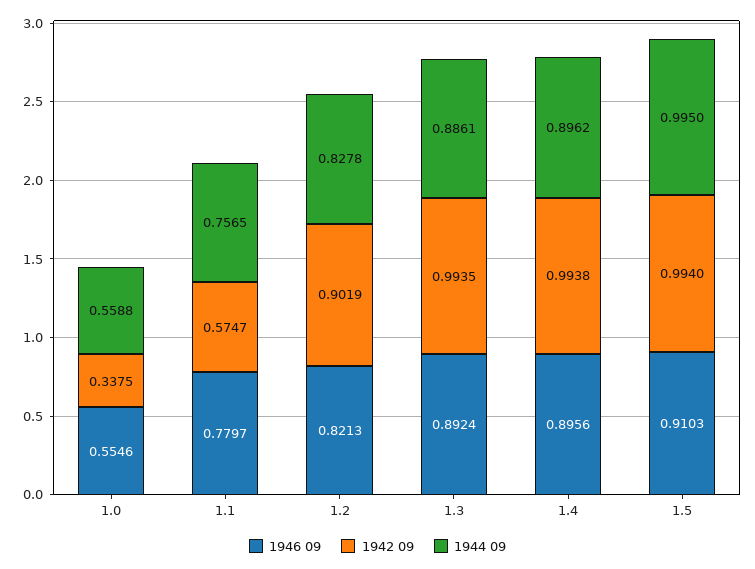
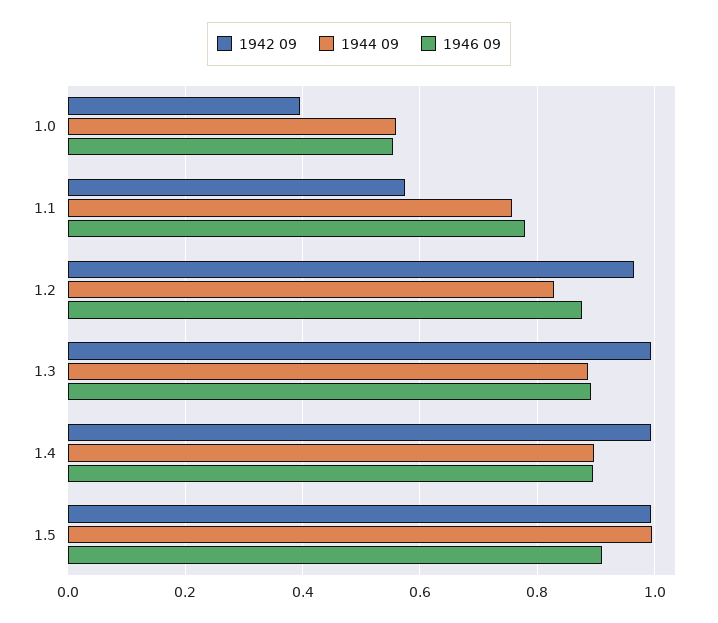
  {
    "1946 09": {
      "1.0": 0.5546,
      "1.1": 0.7797,
-     "1.2": 0.8213,
+     "1.2": 0.88,
      "1.3": 0.8924,
      "1.4": 0.8956,
      "1.5": 0.9103
    },
    "1942 09": {
-     "1.0": 0.3375,
+     "1.0": 0.4,
      "1.1": 0.5747,
-     "1.2": 0.9019,
+     "1.2": 0.96,
      "1.3": 0.9935,
      "1.4": 0.9938,
      "1.5": 0.994
    },
    "1944 09": {
      "1.0": 0.5588,
      "1.1": 0.7565,
      "1.2": 0.8278,
      "1.3": 0.8861,
      "1.4": 0.8962,
      "1.5": 0.995
    }
  }

